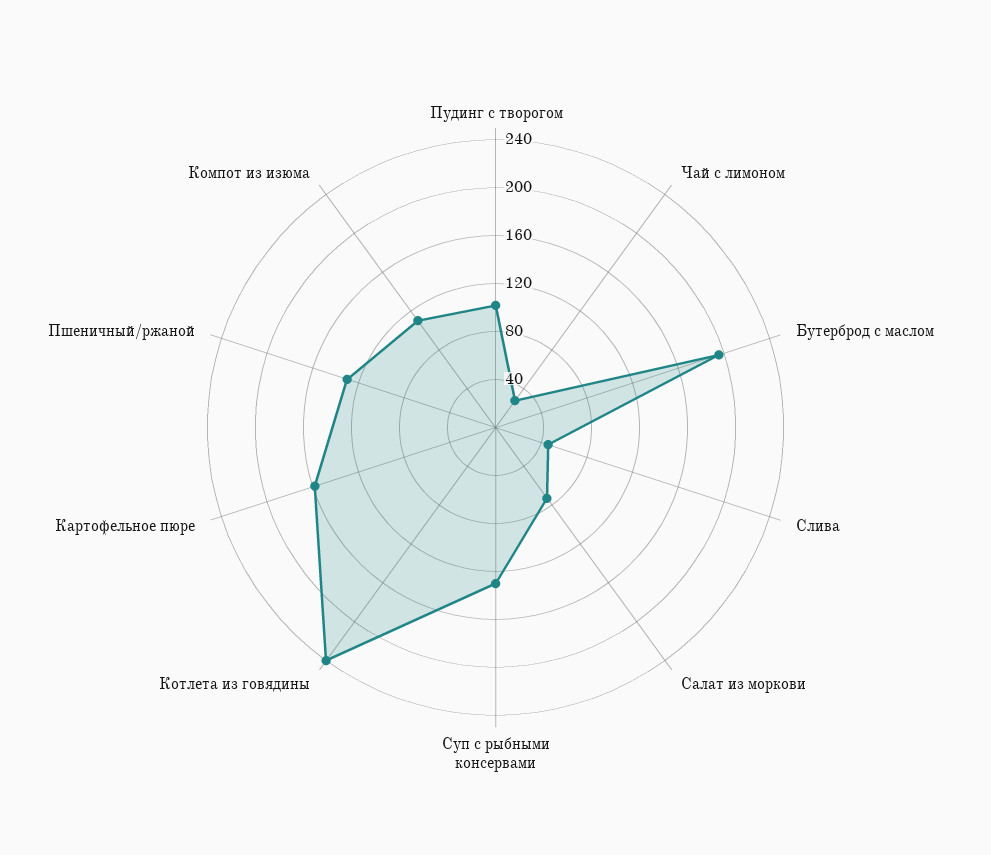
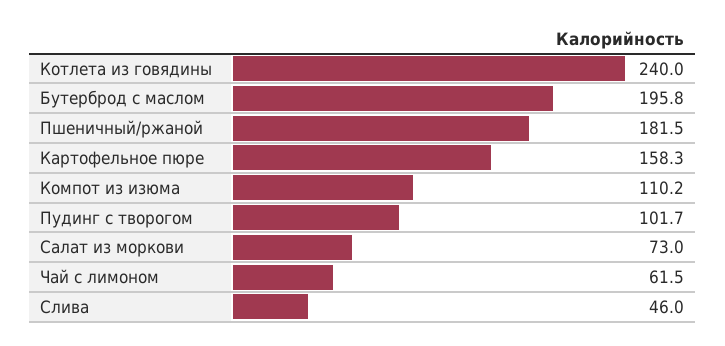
  {
    "Пудинг с творогом": 101.7,
-   "Чай с лимоном": 30,
+   "Чай с лимоном": 61.5,
    "Бутерброд с маслом": 195.8,
    "Слива": 46,
    "Салат из моркови": 73,
-   "Суп с рыбными консервами": 130,
    "Котлета из говядины": 240,
    "Картофельное пюре": 158.3,
-   "Пшеничный/ржаной": 130,
+   "Пшеничный/ржаной": 181.5,
    "Компот из изюма": 110.2
  }

